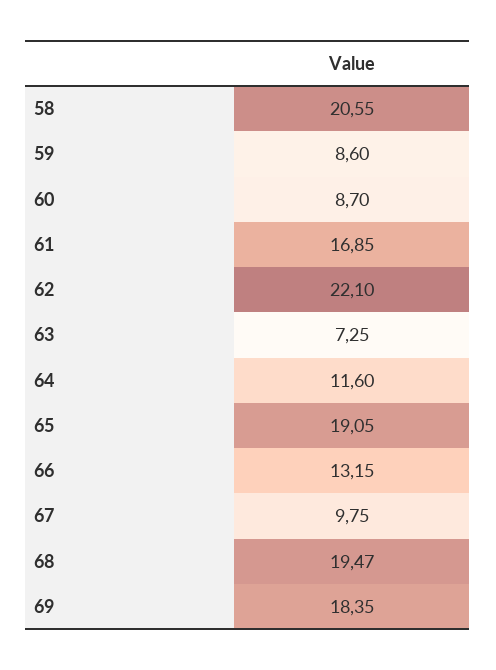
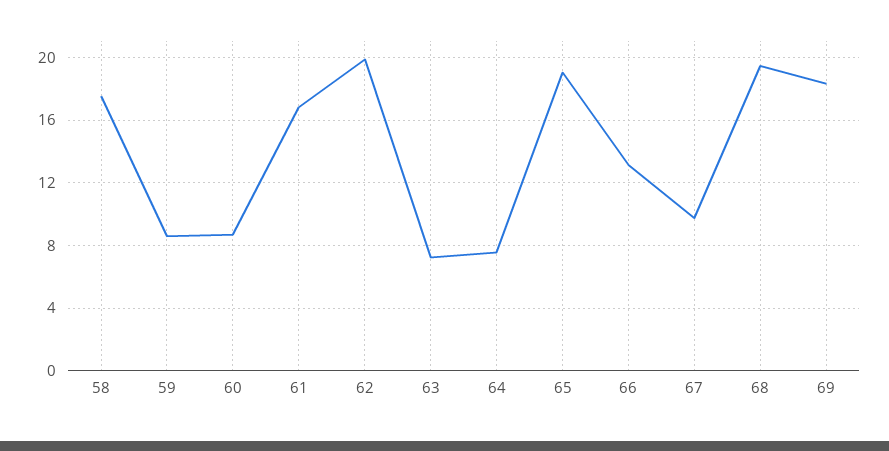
  {
-   "58": 20.55,
+   "58": 17.5,
    "59": 8.6,
    "60": 8.7,
    "61": 16.85,
-   "62": 22.1,
+   "62": 20,
    "63": 7.25,
-   "64": 11.6,
+   "64": 7.5,
    "65": 19.05,
    "66": 13.15,
    "67": 9.75,
    "68": 19.47,
    "69": 18.35
  }

